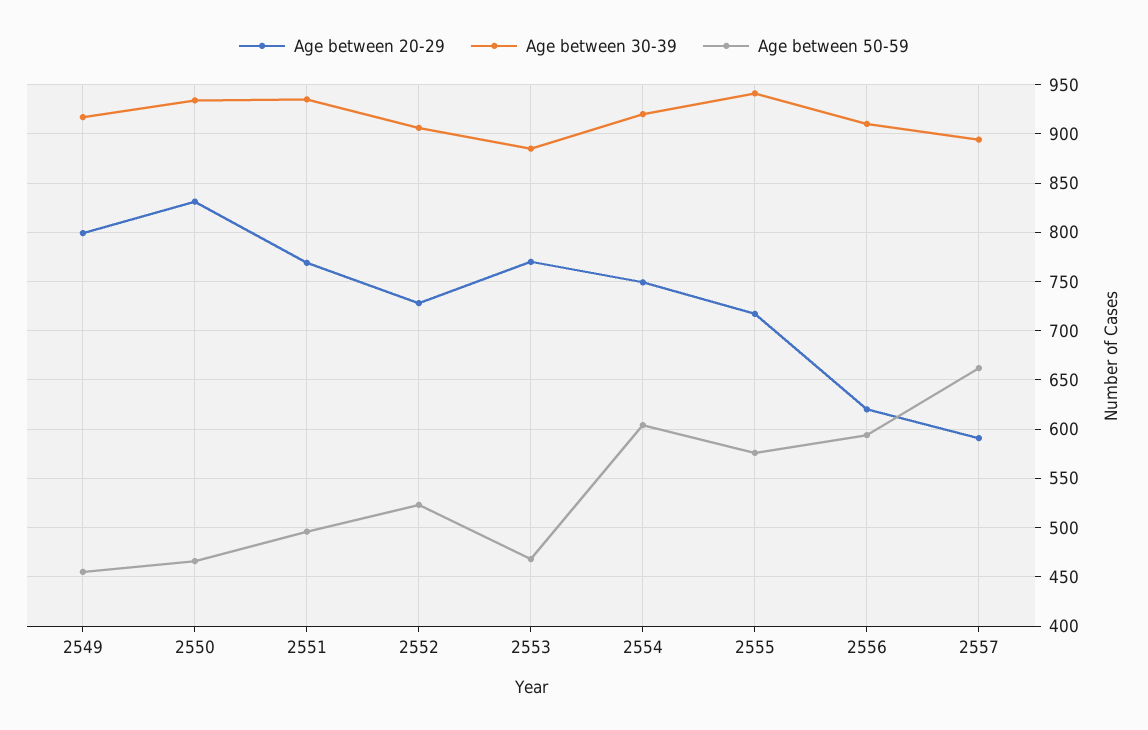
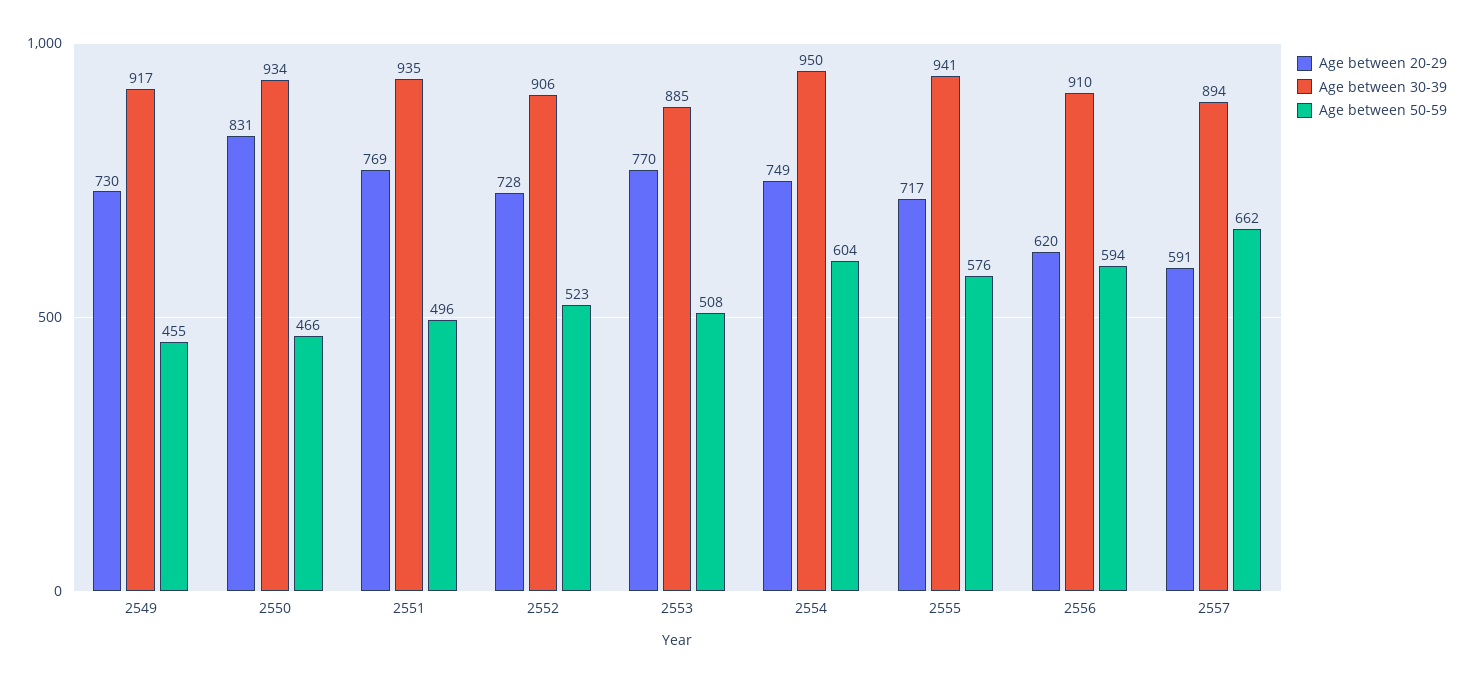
  {
    "Age between 20-29": {
-     "2549": 800,
+     "2549": 730,
      "2550": 831,
      "2551": 769,
      "2552": 728,
      "2553": 770,
      "2554": 749,
      "2555": 717,
      "2556": 620,
      "2557": 591
    },
    "Age between 30-39": {
      "2549": 917,
      "2550": 934,
      "2551": 935,
      "2552": 906,
      "2553": 885,
-     "2554": 920,
+     "2554": 950,
      "2555": 941,
      "2556": 910,
      "2557": 894
    },
    "Age between 50-59": {
      "2549": 455,
      "2550": 466,
      "2551": 496,
      "2552": 523,
-     "2553": 470,
+     "2553": 508,
      "2554": 604,
      "2555": 576,
      "2556": 594,
      "2557": 662
    }
  }

